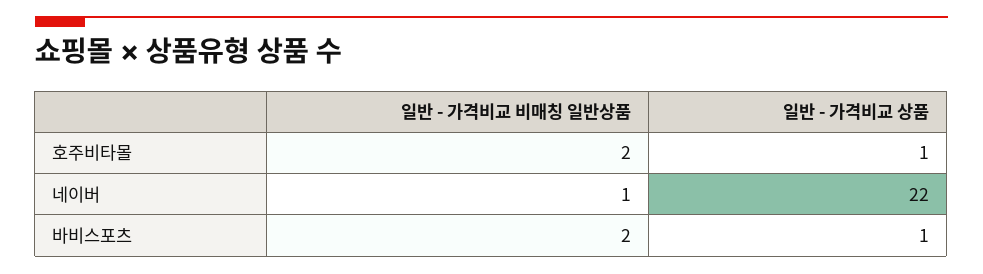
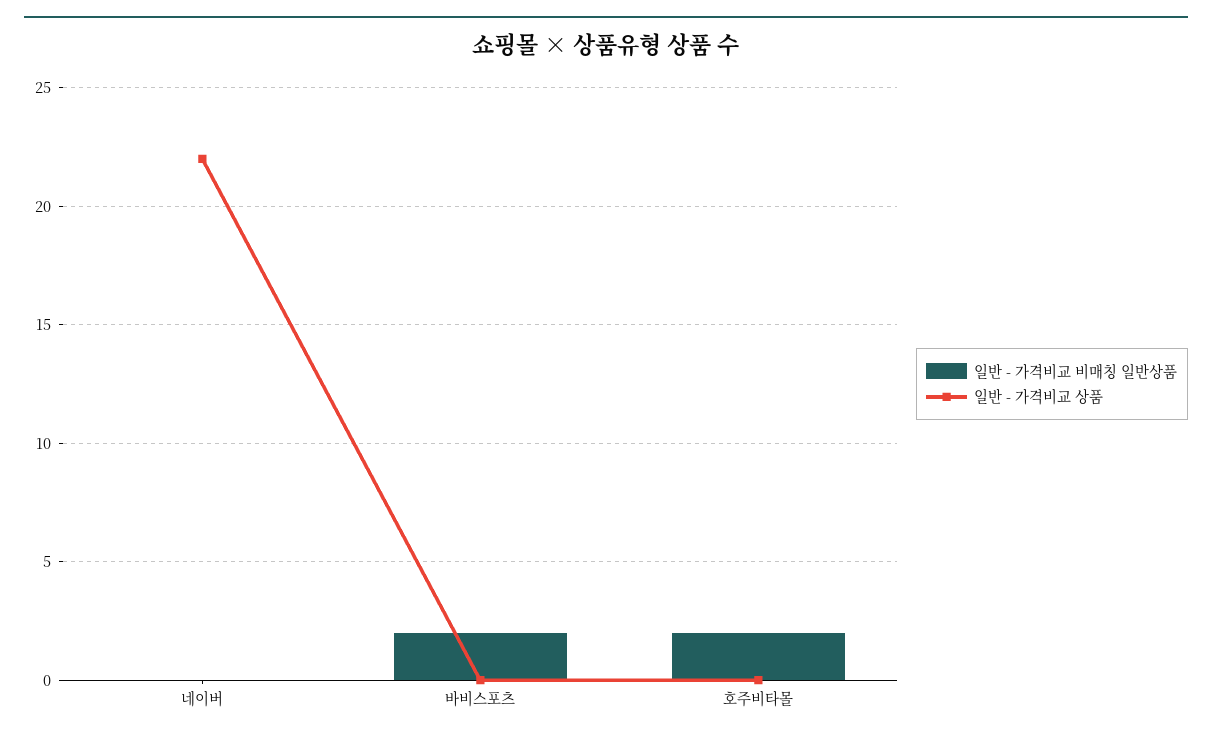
  {
    "일반 - 가격비교 비매칭 일반상품": {
      "호주비타몰": 2,
-     "네이버": 1,
+     "네이버": 0,
      "바비스포츠": 2
    },
    "일반 - 가격비교 상품": {
-     "호주비타몰": 1,
+     "호주비타몰": 0,
      "네이버": 22,
-     "바비스포츠": 1
+     "바비스포츠": 0
    }
  }

